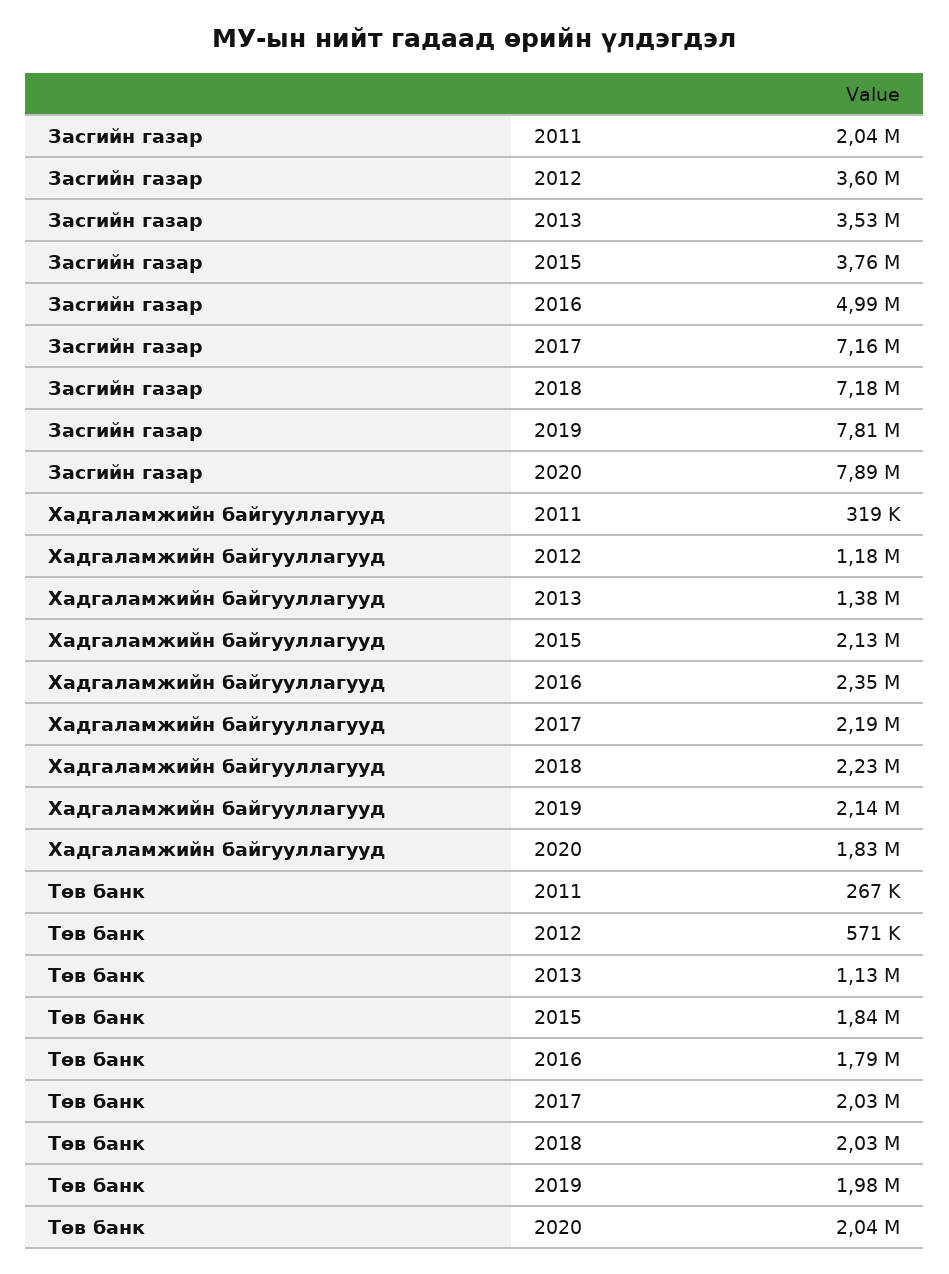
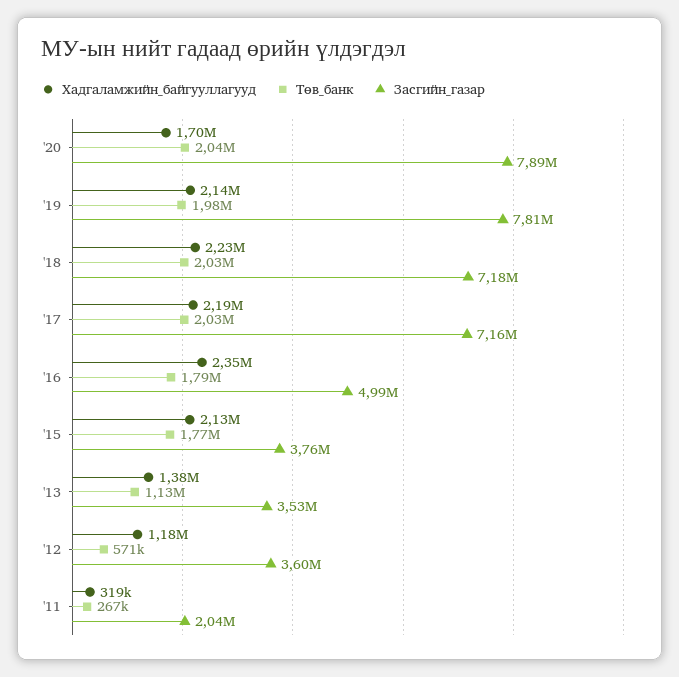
  {
    "Засгийн газар": {
      "2011": 2040000,
      "2012": 3600000,
      "2013": 3530000,
      "2015": 3760000,
      "2016": 4990000,
      "2017": 7160000,
      "2018": 7180000,
      "2019": 7810000,
      "2020": 7890000
    },
    "Хадгаламжийн байгууллагууд": {
      "2011": 319000,
      "2012": 1180000,
      "2013": 1380000,
      "2015": 2130000,
      "2016": 2350000,
      "2017": 2190000,
      "2018": 2230000,
      "2019": 2140000,
-     "2020": 1830000
+     "2020": 1700000
    },
    "Төв банк": {
      "2011": 267000,
      "2012": 571000,
      "2013": 1130000,
-     "2015": 1840000,
+     "2015": 1770000,
      "2016": 1790000,
      "2017": 2030000,
      "2018": 2030000,
      "2019": 1980000,
      "2020": 2040000
    }
  }

